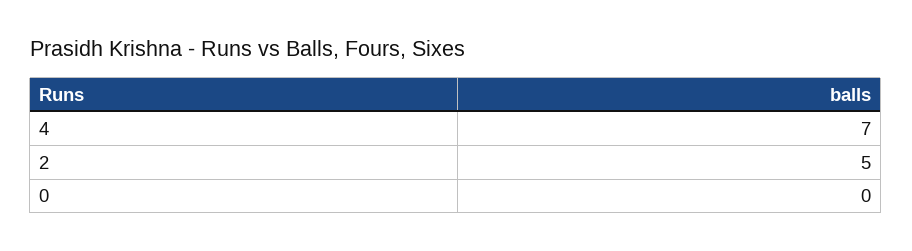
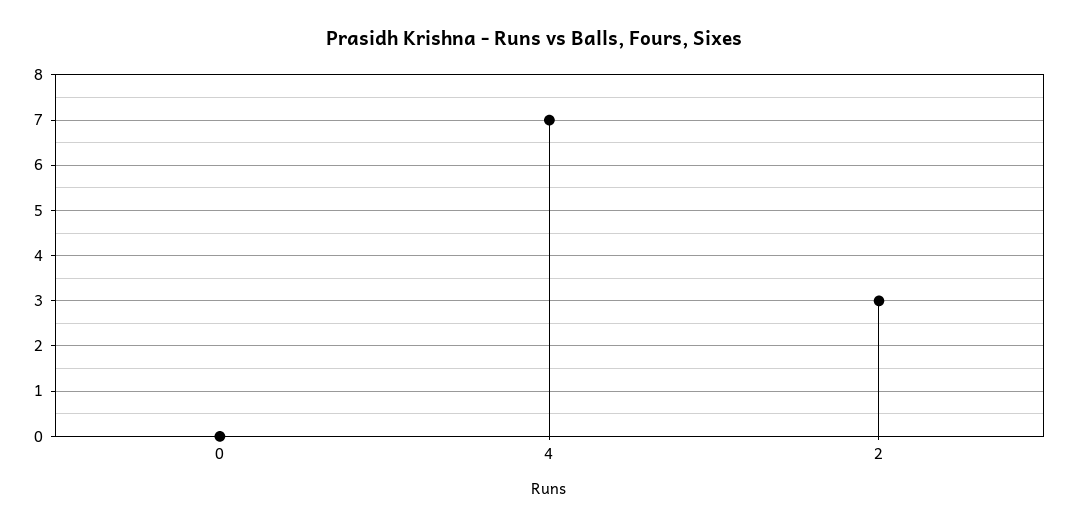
  {
    "4": 7,
-   "2": 5,
+   "2": 3,
    "0": 0
  }

